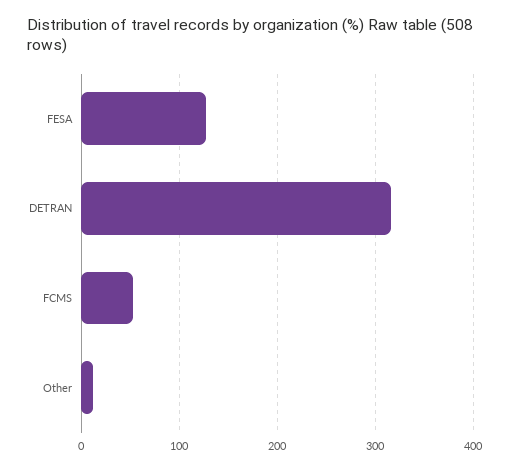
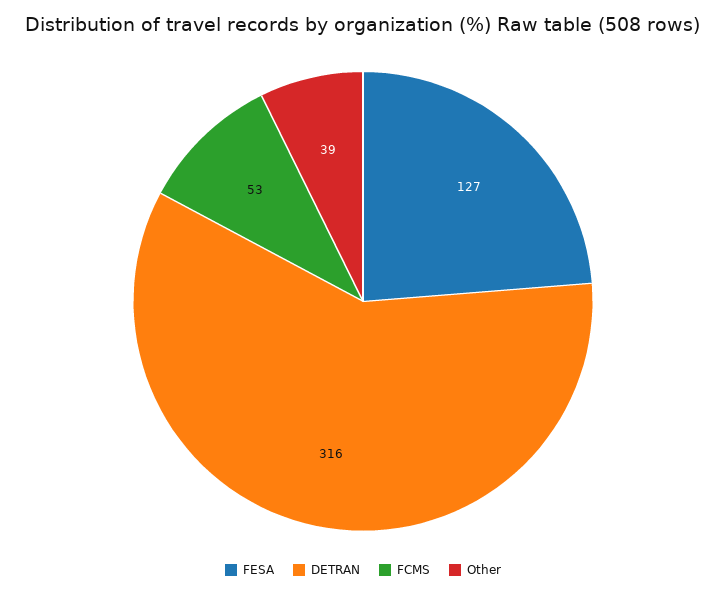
  {
    "FESA": 127,
    "DETRAN": 316,
    "FCMS": 53,
-   "Other": 10
+   "Other": 39
  }

